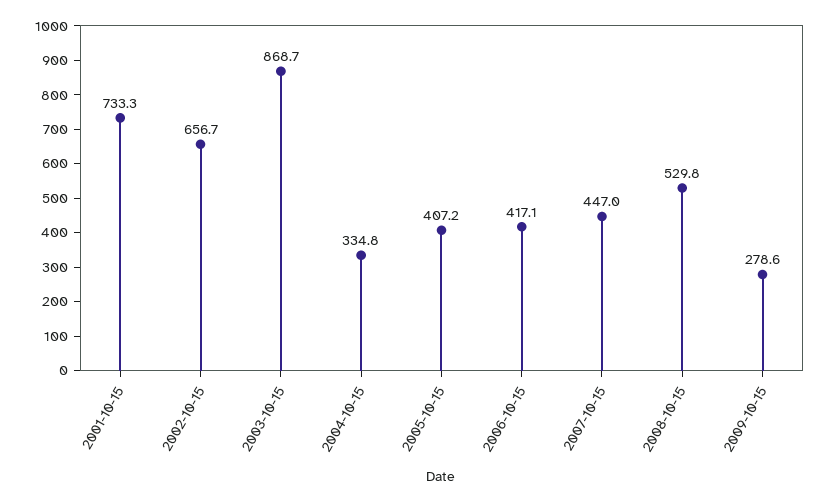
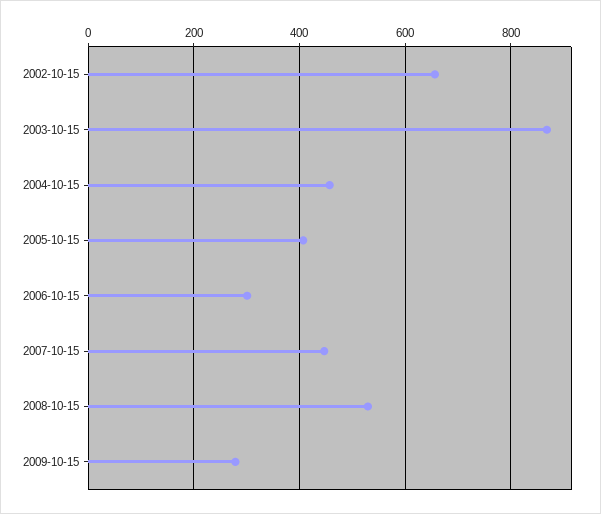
  {
-   "2001-10-15": 733.3,
    "2002-10-15": 656.7,
    "2003-10-15": 868.7,
-   "2004-10-15": 334.8,
+   "2004-10-15": 460,
    "2005-10-15": 407.2,
-   "2006-10-15": 417.1,
+   "2006-10-15": 300,
    "2007-10-15": 447,
    "2008-10-15": 529.8,
    "2009-10-15": 278.6
  }

